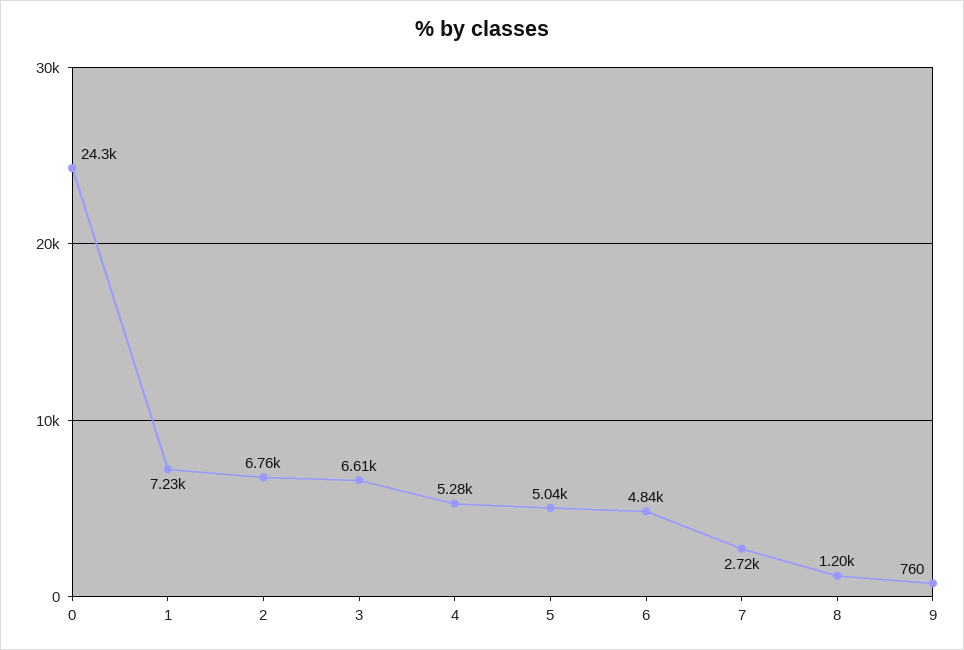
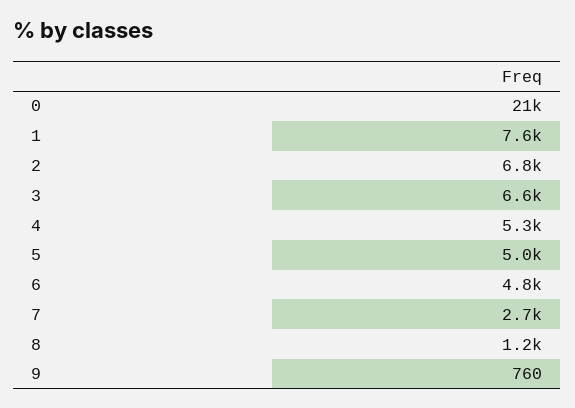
  {
-   "0": 24300,
+   "0": 21000,
-   "1": 7230,
+   "1": 7600,
    "2": 6760,
    "3": 6610,
    "4": 5280,
    "5": 5040,
    "6": 4840,
    "7": 2720,
    "8": 1200,
    "9": 760
  }

